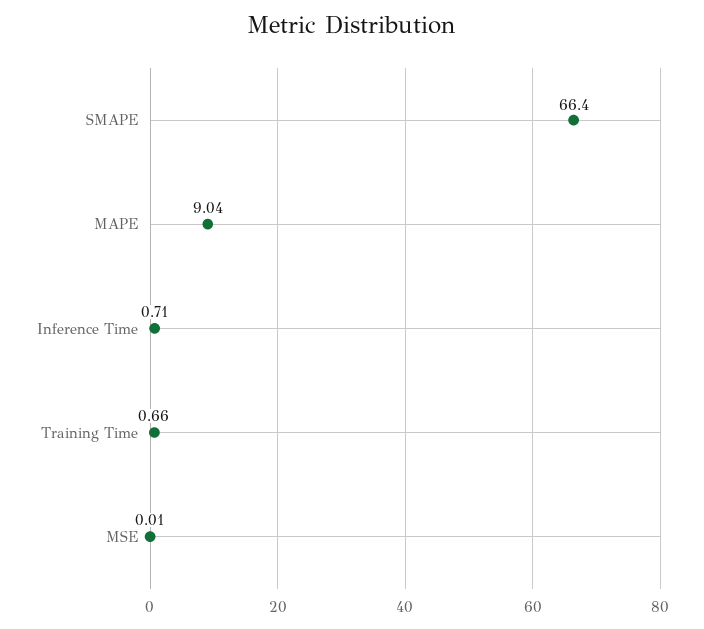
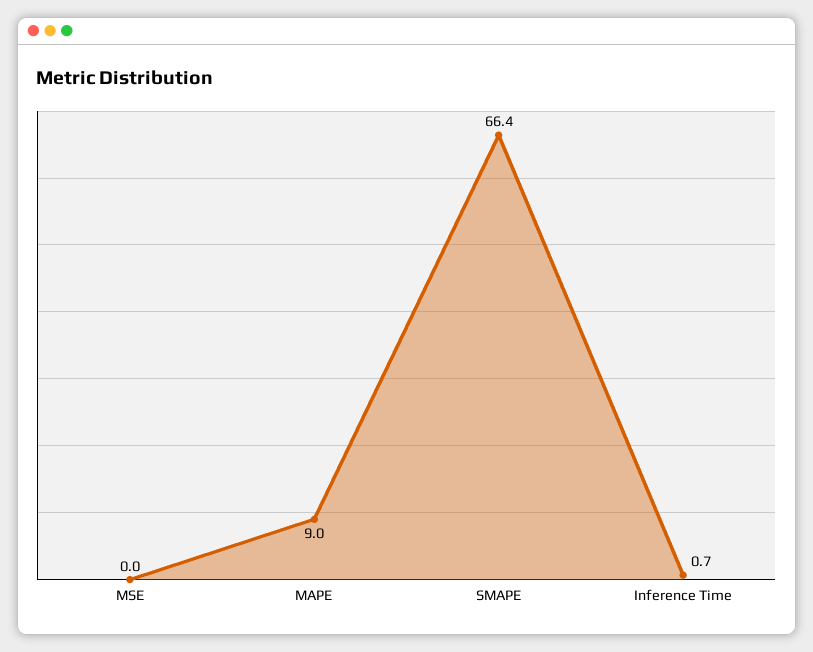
  {
    "SMAPE": 66.4,
    "MAPE": 9.04,
    "Inference Time": 0.71,
-   "Training Time": 0.66,
    "MSE": 0.01
  }

